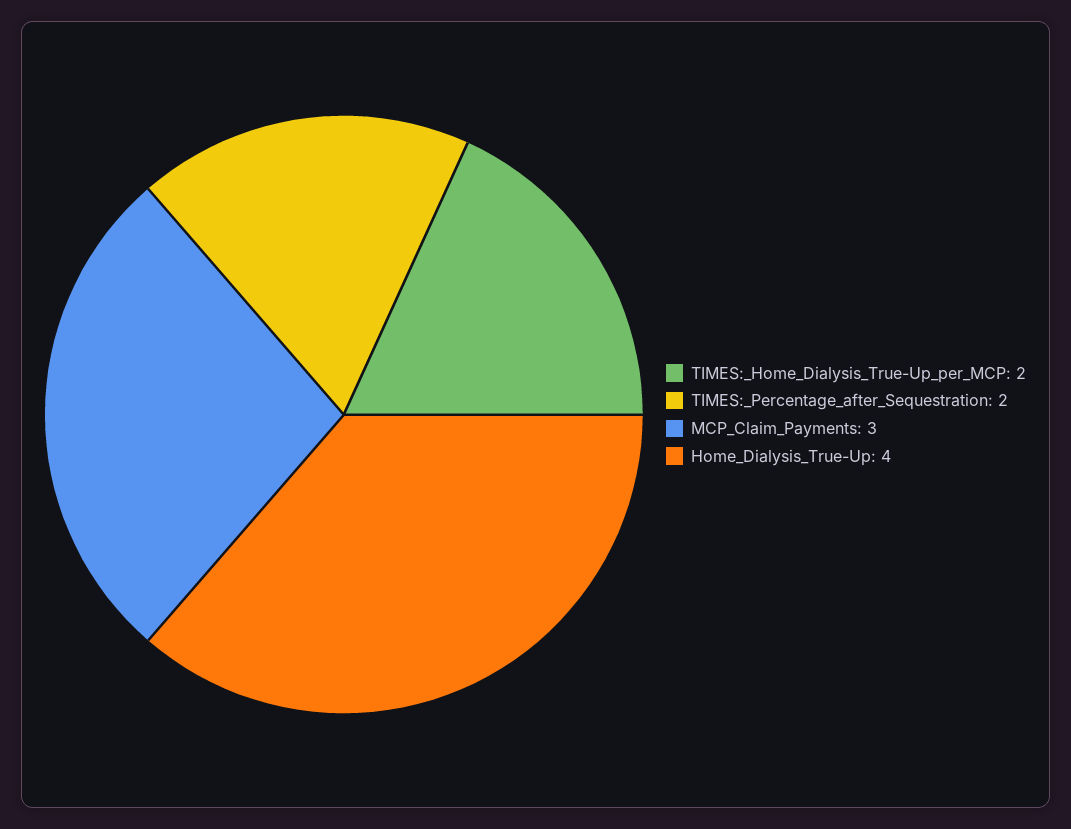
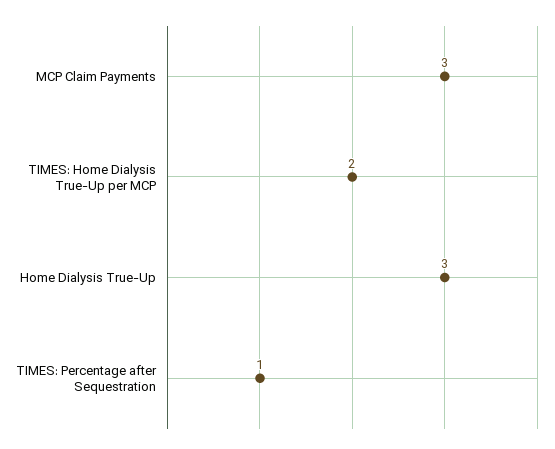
  {
    "TIMES:_Home_Dialysis_True-Up_per_MCP": 2,
-   "TIMES:_Percentage_after_Sequestration": 2,
+   "TIMES:_Percentage_after_Sequestration": 1,
    "MCP_Claim_Payments": 3,
-   "Home_Dialysis_True-Up": 4
+   "Home_Dialysis_True-Up": 3
  }

